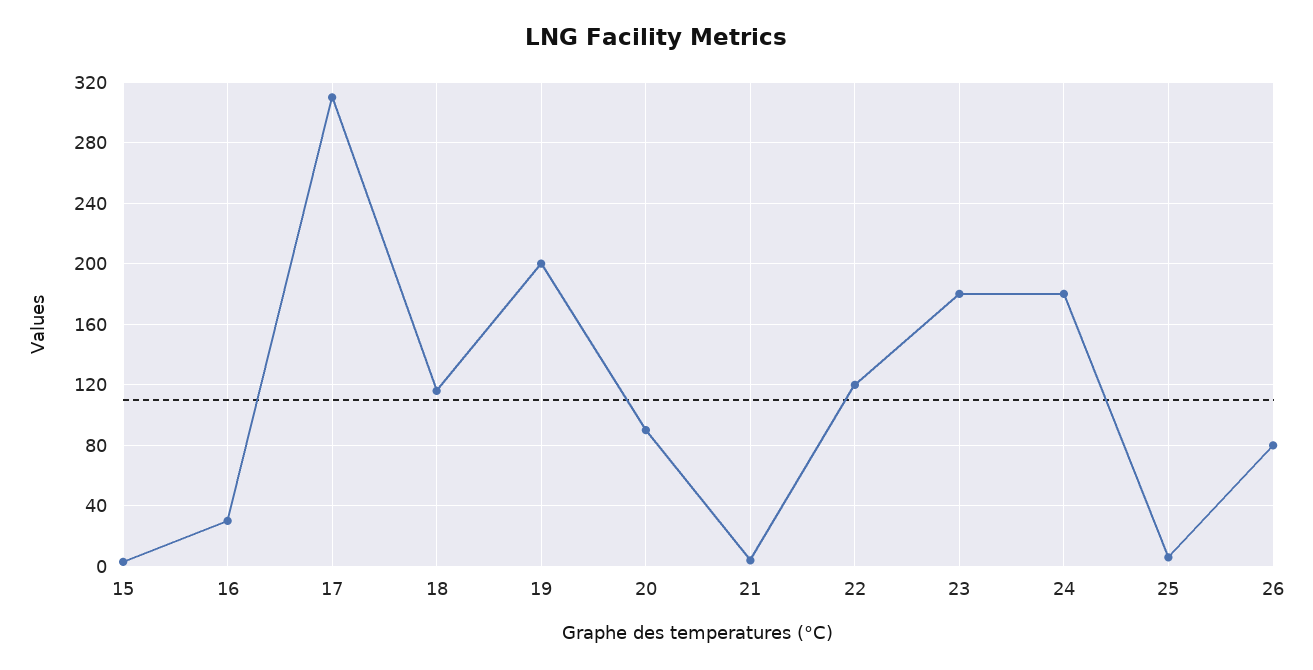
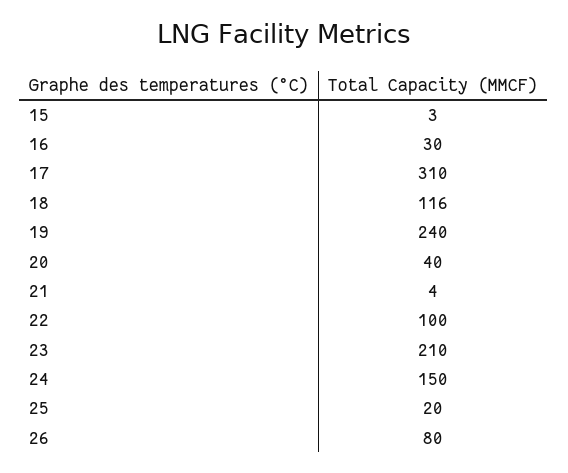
  {
    "15": 3,
    "16": 30,
    "17": 310,
    "18": 116,
-   "19": 200,
+   "19": 240,
-   "20": 90,
+   "20": 40,
    "21": 4,
-   "22": 120,
+   "22": 100,
-   "23": 180,
+   "23": 210,
-   "24": 180,
+   "24": 150,
-   "25": 5,
+   "25": 20,
    "26": 80
  }

